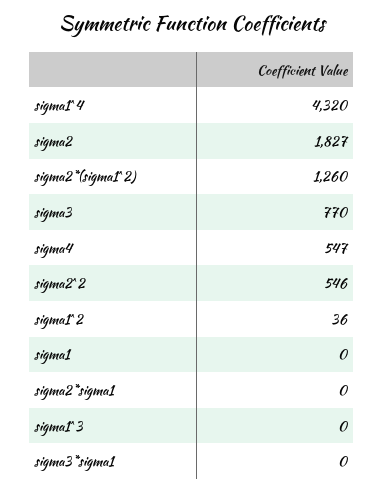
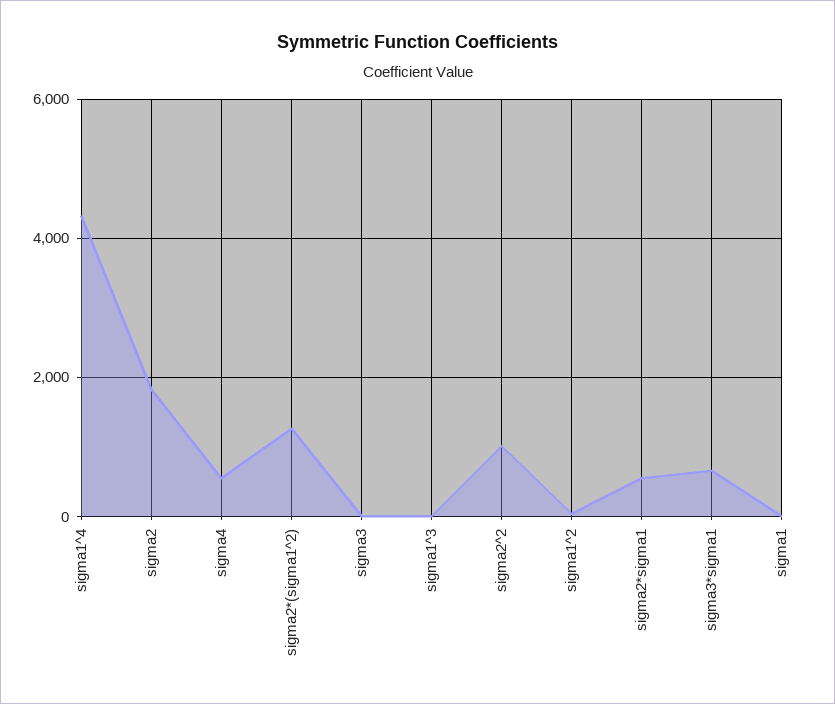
  {
    "sigma1^4": 4320,
    "sigma2": 1827,
    "sigma2*(sigma1^2)": 1260,
-   "sigma3": 770,
+   "sigma3": 0,
    "sigma4": 547,
-   "sigma2^2": 546,
+   "sigma2^2": 1000,
    "sigma1^2": 36,
    "sigma1": 0,
-   "sigma2*sigma1": 0,
+   "sigma2*sigma1": 600,
    "sigma1^3": 0,
-   "sigma3*sigma1": 0
+   "sigma3*sigma1": 600
  }

